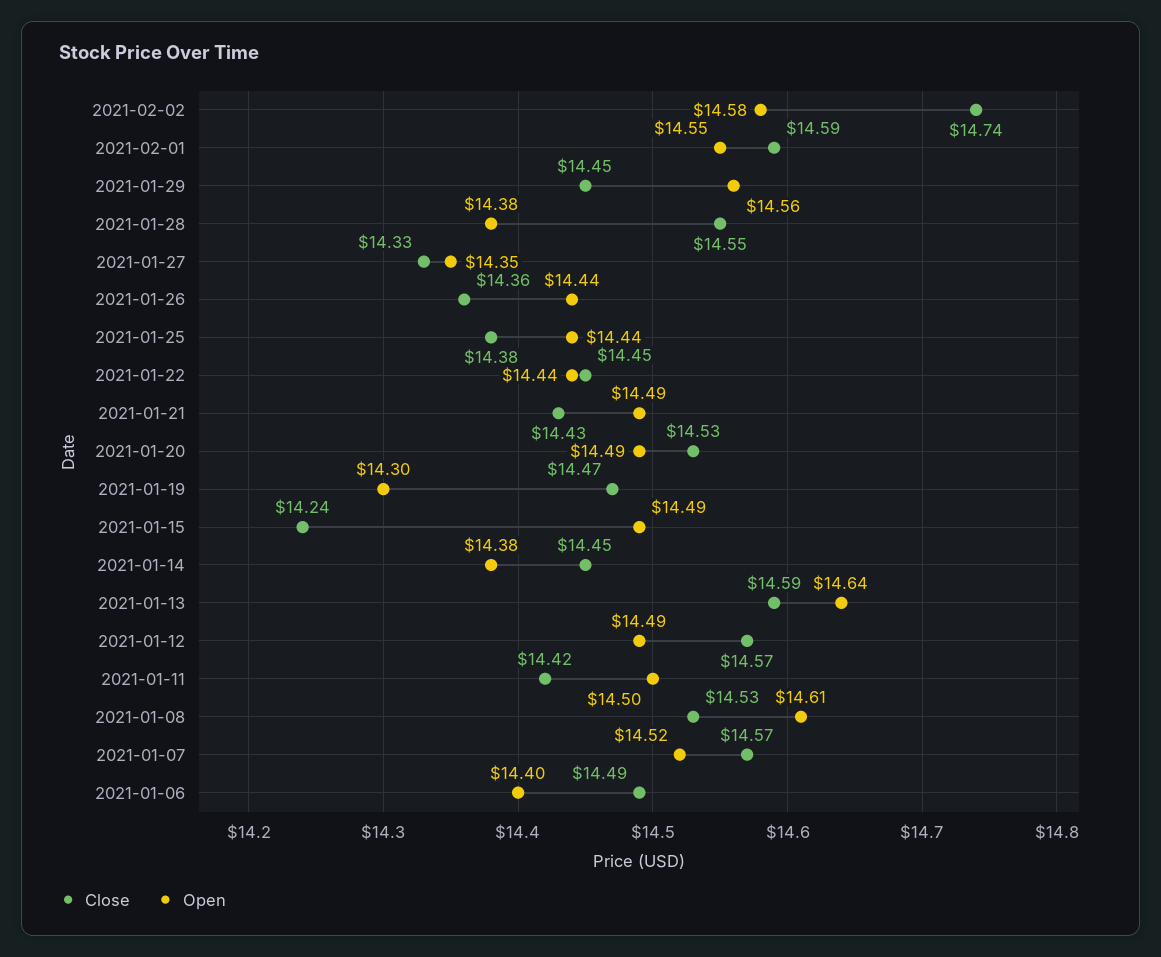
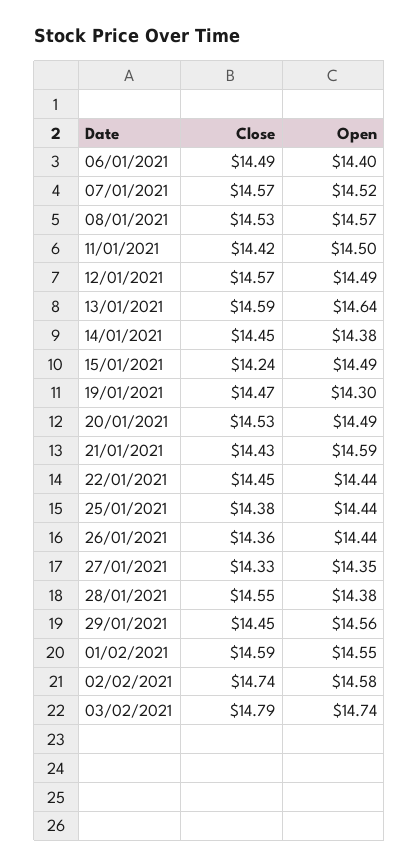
  {
    "Close": {
      "2021-02-02": 14.74,
      "2021-02-01": 14.59,
      "2021-01-29": 14.45,
      "2021-01-28": 14.55,
      "2021-01-27": 14.33,
      "2021-01-26": 14.36,
      "2021-01-25": 14.38,
      "2021-01-22": 14.45,
      "2021-01-21": 14.43,
      "2021-01-20": 14.53,
      "2021-01-19": 14.47,
      "2021-01-15": 14.24,
      "2021-01-14": 14.45,
      "2021-01-13": 14.59,
      "2021-01-12": 14.57,
      "2021-01-11": 14.42,
      "2021-01-08": 14.53,
      "2021-01-07": 14.57,
-     "2021-01-06": 14.49
+     "2021-01-06": 14.49,
+     "03/02/2021": 14.79
    },
    "Open": {
      "2021-02-02": 14.58,
      "2021-02-01": 14.55,
      "2021-01-29": 14.56,
      "2021-01-28": 14.38,
      "2021-01-27": 14.35,
      "2021-01-26": 14.44,
      "2021-01-25": 14.44,
      "2021-01-22": 14.44,
-     "2021-01-21": 14.49,
+     "2021-01-21": 14.59,
      "2021-01-20": 14.49,
      "2021-01-19": 14.3,
      "2021-01-15": 14.49,
      "2021-01-14": 14.38,
      "2021-01-13": 14.64,
      "2021-01-12": 14.49,
      "2021-01-11": 14.5,
-     "2021-01-08": 14.61,
+     "2021-01-08": 14.57,
      "2021-01-07": 14.52,
-     "2021-01-06": 14.4
+     "2021-01-06": 14.4,
+     "03/02/2021": 14.74
    }
  }

